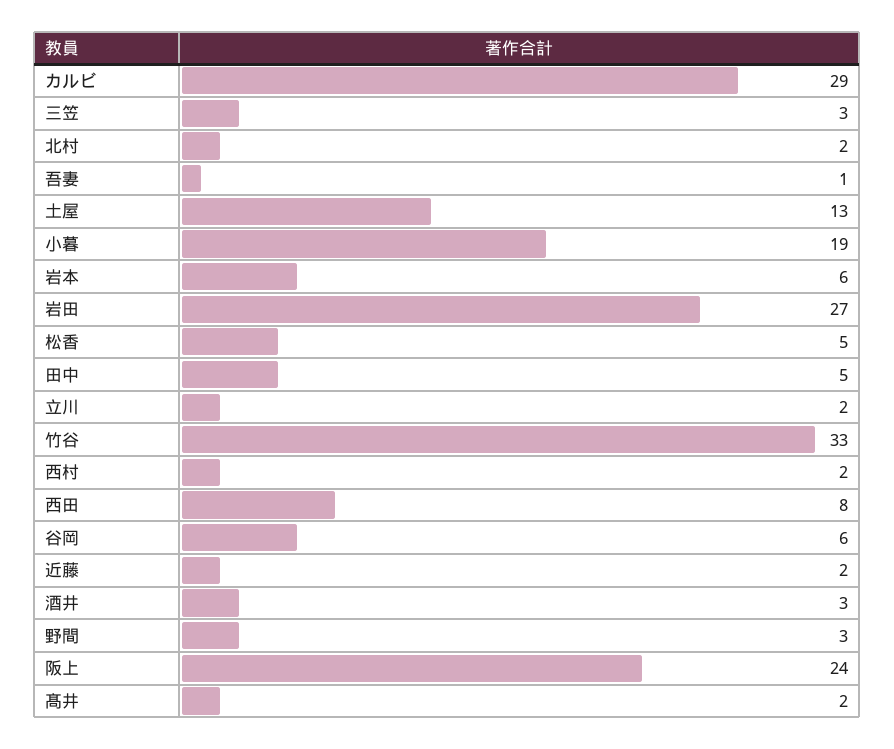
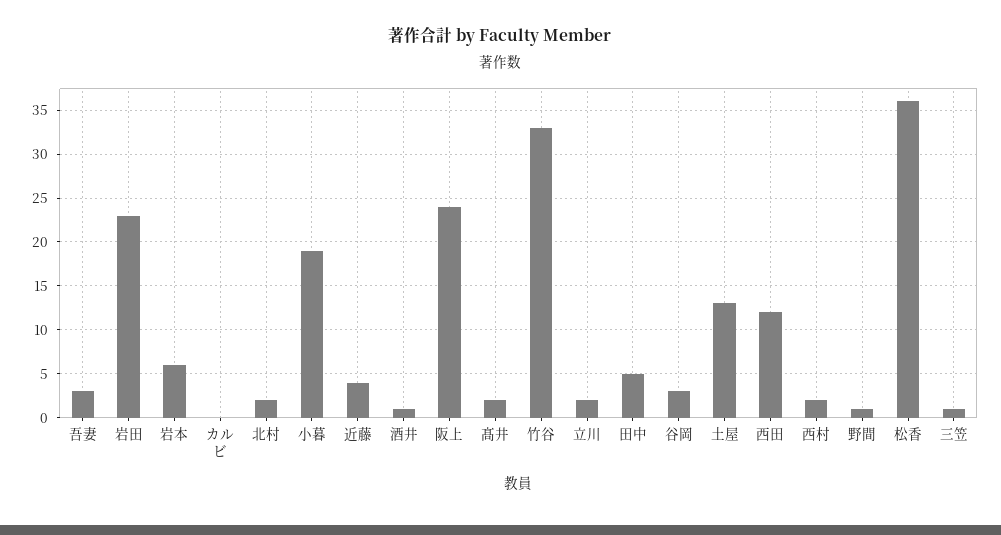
  {
-   "カルビ": 29,
+   "カルビ": 0,
-   "三笠": 3,
+   "三笠": 1,
    "北村": 2,
-   "吾妻": 1,
+   "吾妻": 3,
    "土屋": 13,
    "小暮": 19,
    "岩本": 6,
-   "岩田": 27,
+   "岩田": 23,
-   "松香": 5,
+   "松香": 36,
    "田中": 5,
    "立川": 2,
    "竹谷": 33,
    "西村": 2,
-   "西田": 8,
+   "西田": 12,
-   "谷岡": 6,
+   "谷岡": 3,
-   "近藤": 2,
+   "近藤": 4,
-   "酒井": 3,
+   "酒井": 1,
-   "野間": 3,
+   "野間": 1,
    "阪上": 24,
    "髙井": 2
  }

